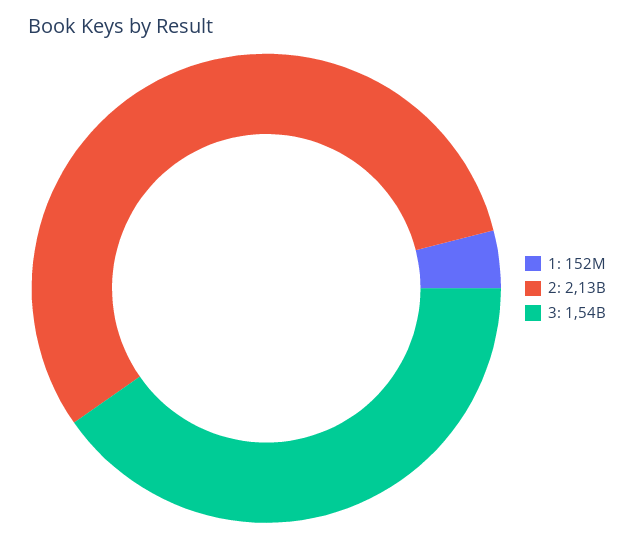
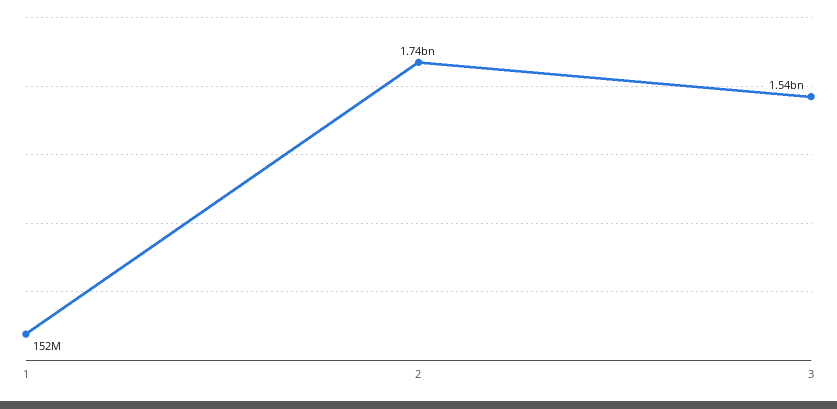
  {
    "1": 152000000,
-   "2": 2130000000,
+   "2": 1740000000,
    "3": 1540000000
  }

